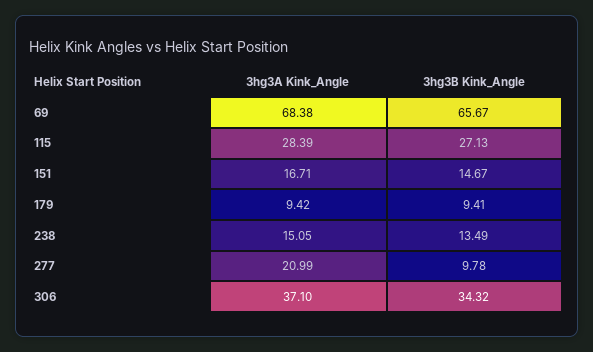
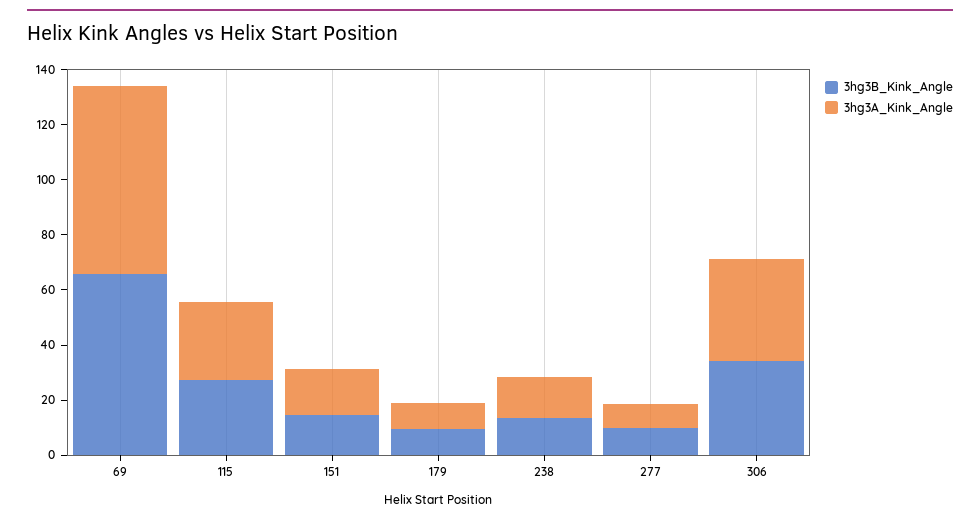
  {
    "3hg3A Kink_Angle": {
      "69": 68.38,
      "115": 28.39,
      "151": 16.71,
      "179": 9.42,
      "238": 15.05,
-     "277": 20.99,
+     "277": 10,
      "306": 37.1
    },
    "3hg3B Kink_Angle": {
      "69": 65.67,
      "115": 27.13,
      "151": 14.67,
      "179": 9.41,
      "238": 13.49,
      "277": 9.78,
      "306": 34.32
    }
  }

